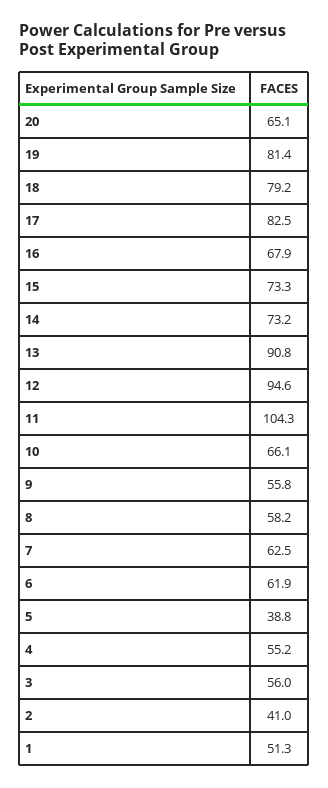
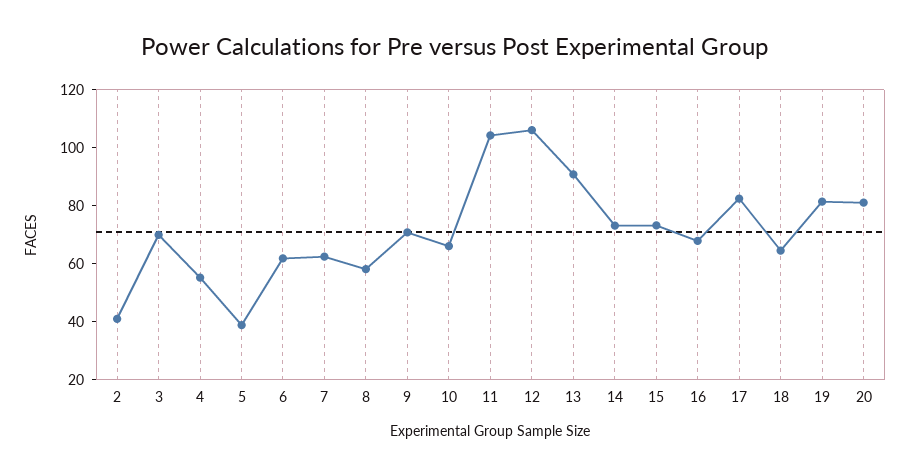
  {
-   "20": 65.1,
+   "20": 80,
    "19": 81.4,
-   "18": 79.2,
+   "18": 65,
    "17": 82.5,
    "16": 67.9,
    "15": 73.3,
    "14": 73.2,
    "13": 90.8,
-   "12": 94.6,
+   "12": 105,
    "11": 104.3,
    "10": 66.1,
-   "9": 55.8,
+   "9": 70,
    "8": 58.2,
    "7": 62.5,
    "6": 61.9,
    "5": 38.8,
    "4": 55.2,
-   "3": 56,
+   "3": 70,
-   "2": 41,
+   "2": 41
-   "1": 51.3
  }

